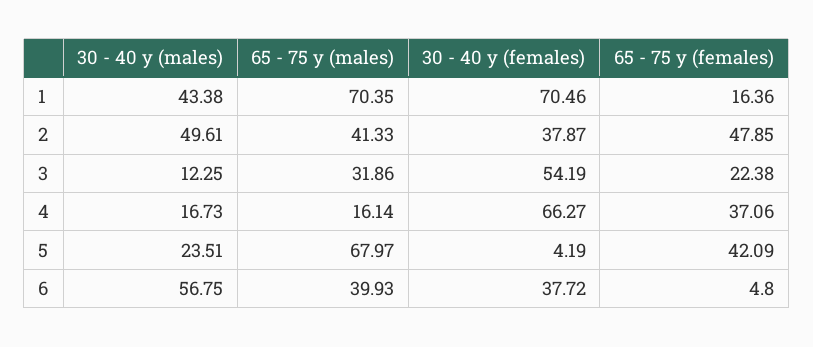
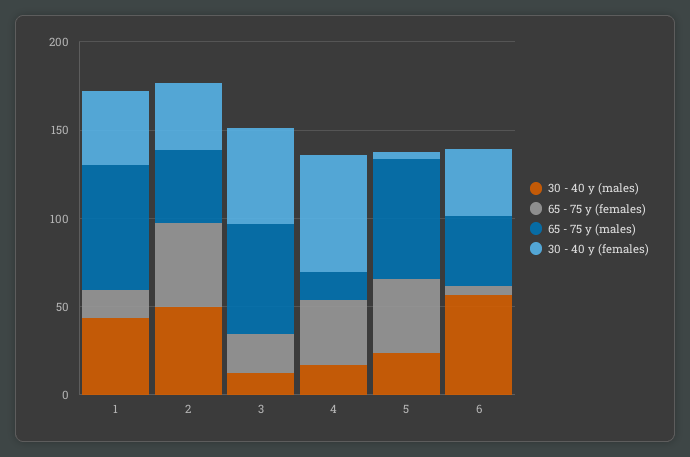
  {
    "30 - 40 y (males)": {
      "1": 43.38,
      "2": 49.61,
      "3": 12.25,
      "4": 16.73,
      "5": 23.51,
      "6": 56.75
    },
    "65 - 75 y (males)": {
      "1": 70.35,
      "2": 41.33,
-     "3": 31.86,
+     "3": 60,
      "4": 16.14,
      "5": 67.97,
      "6": 39.93
    },
    "30 - 40 y (females)": {
-     "1": 70.46,
+     "1": 40,
      "2": 37.87,
      "3": 54.19,
      "4": 66.27,
      "5": 4.19,
      "6": 37.72
    },
    "65 - 75 y (females)": {
      "1": 16.36,
      "2": 47.85,
      "3": 22.38,
      "4": 37.06,
      "5": 42.09,
      "6": 4.8
    }
  }

